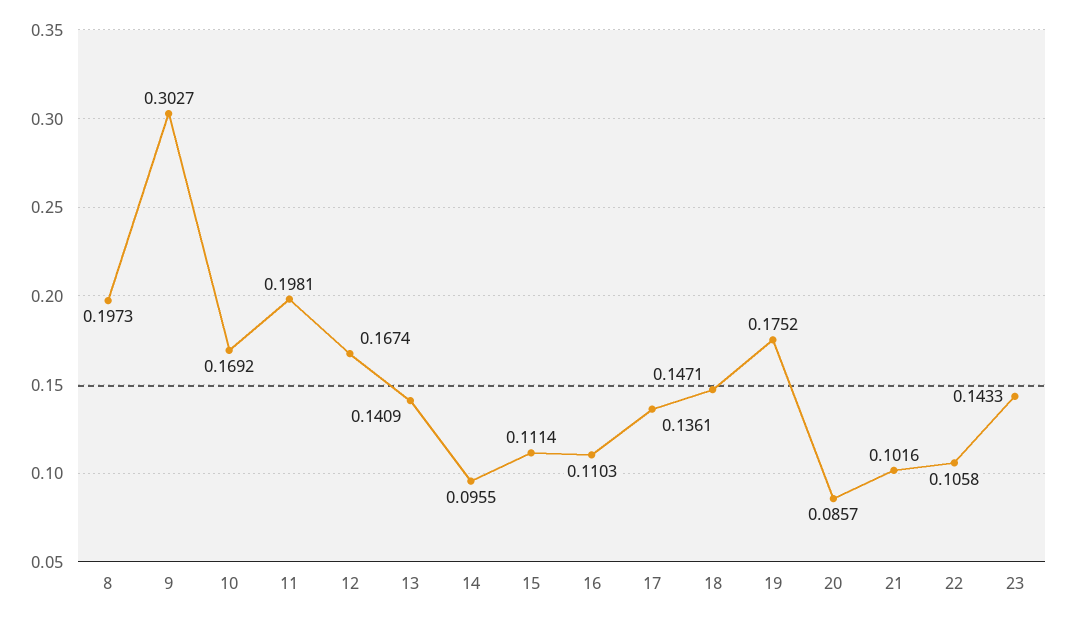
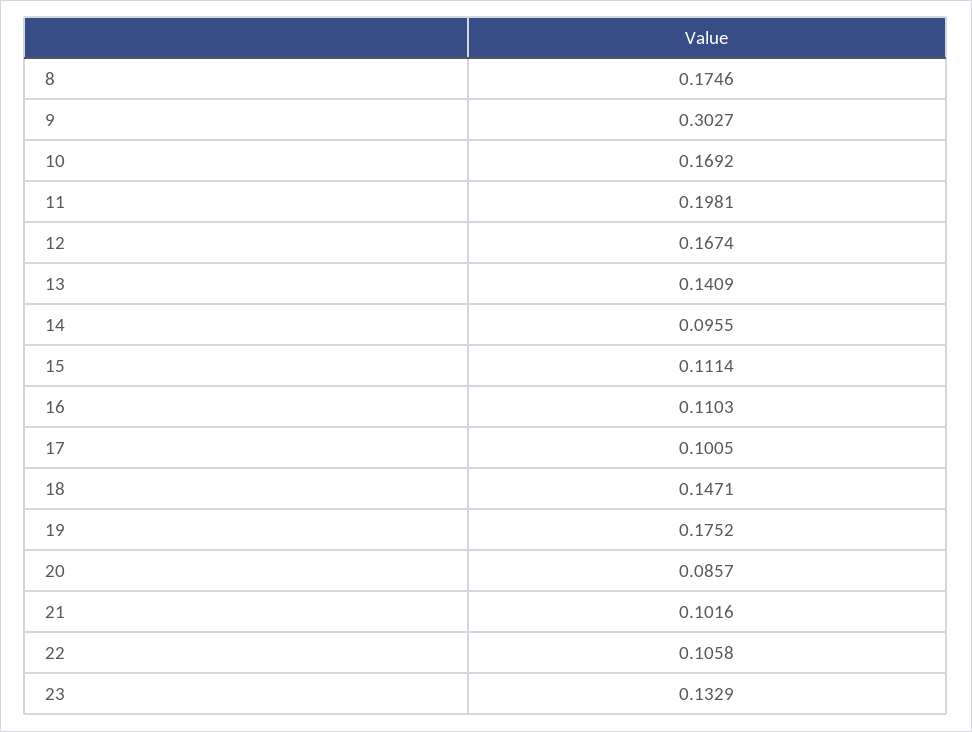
  {
-   "8": 0.1973,
+   "8": 0.1746,
    "9": 0.3027,
    "10": 0.1692,
    "11": 0.1981,
    "12": 0.1674,
    "13": 0.1409,
    "14": 0.0955,
    "15": 0.1114,
    "16": 0.1103,
-   "17": 0.1361,
+   "17": 0.1005,
    "18": 0.1471,
    "19": 0.1752,
    "20": 0.0857,
    "21": 0.1016,
    "22": 0.1058,
-   "23": 0.1433
+   "23": 0.1329
  }

